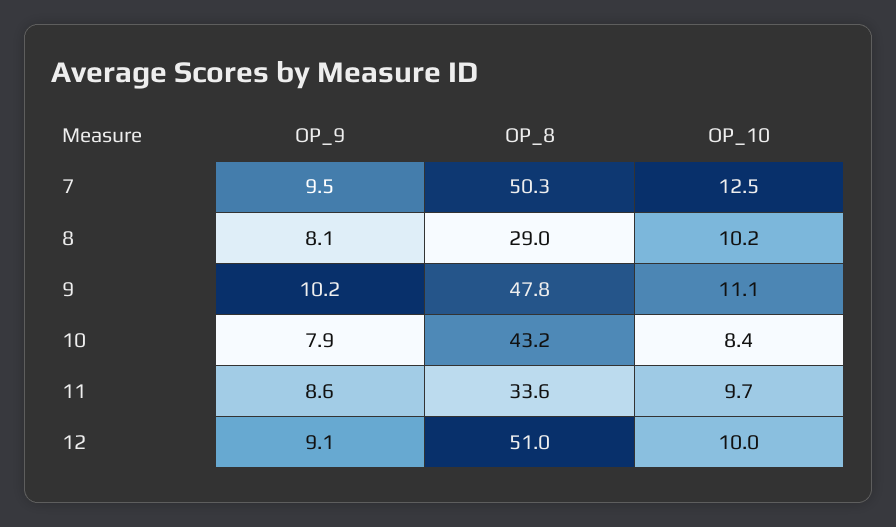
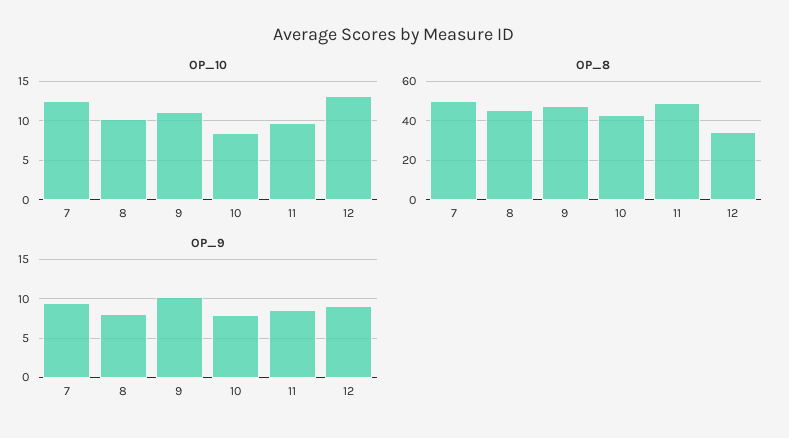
  {
    "OP_9": {
      "7": 9.5,
      "8": 8.1,
      "9": 10.2,
      "10": 7.9,
      "11": 8.6,
      "12": 9.1
    },
    "OP_8": {
      "7": 50.3,
-     "8": 29,
+     "8": 45,
      "9": 47.8,
      "10": 43.2,
-     "11": 33.6,
+     "11": 50,
-     "12": 51
+     "12": 35
    },
    "OP_10": {
      "7": 12.5,
      "8": 10.2,
      "9": 11.1,
      "10": 8.4,
      "11": 9.7,
-     "12": 10
+     "12": 13
    }
  }

